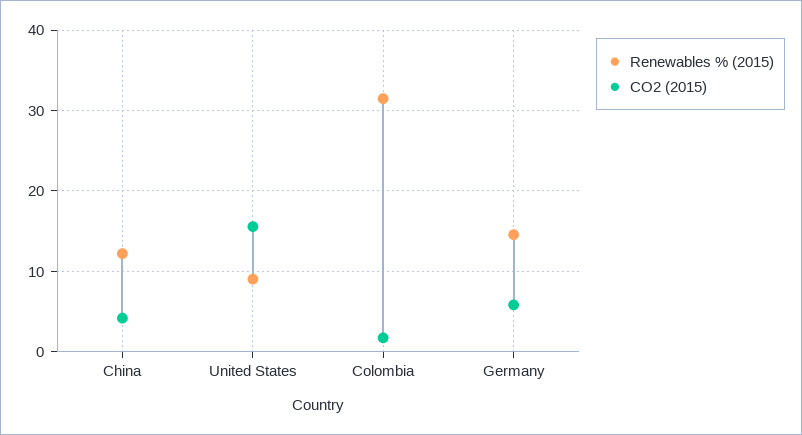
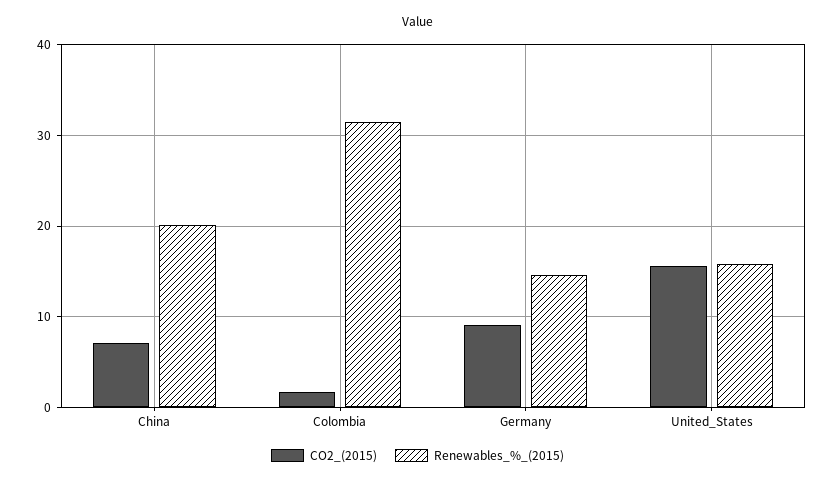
  {
    "Renewables % (2015)": {
-     "China": 12,
+     "China": 20,
-     "United States": 9,
+     "United States": 16,
      "Colombia": 31,
      "Germany": 15
    },
    "CO2 (2015)": {
-     "China": 4,
+     "China": 7,
      "United States": 16,
      "Colombia": 2,
-     "Germany": 6
+     "Germany": 9
    }
  }

